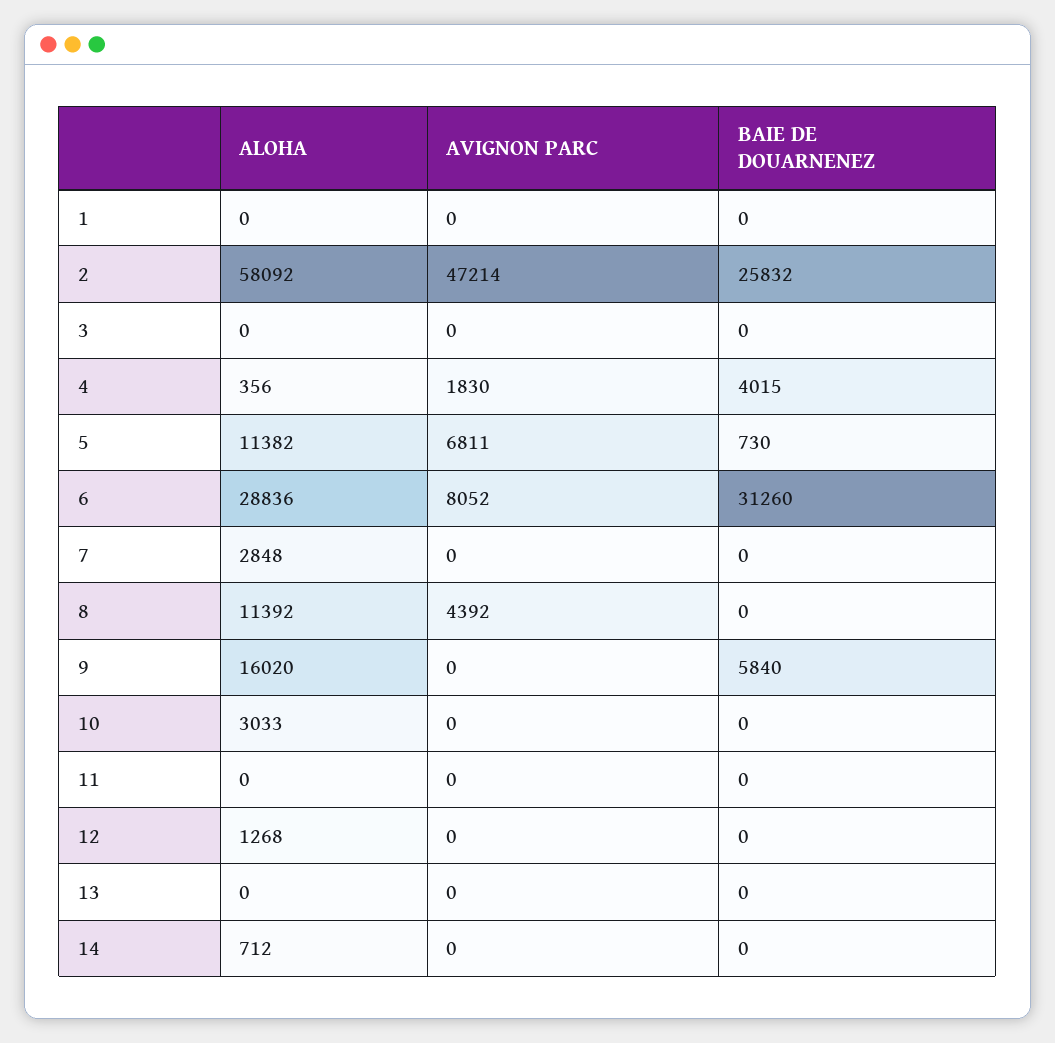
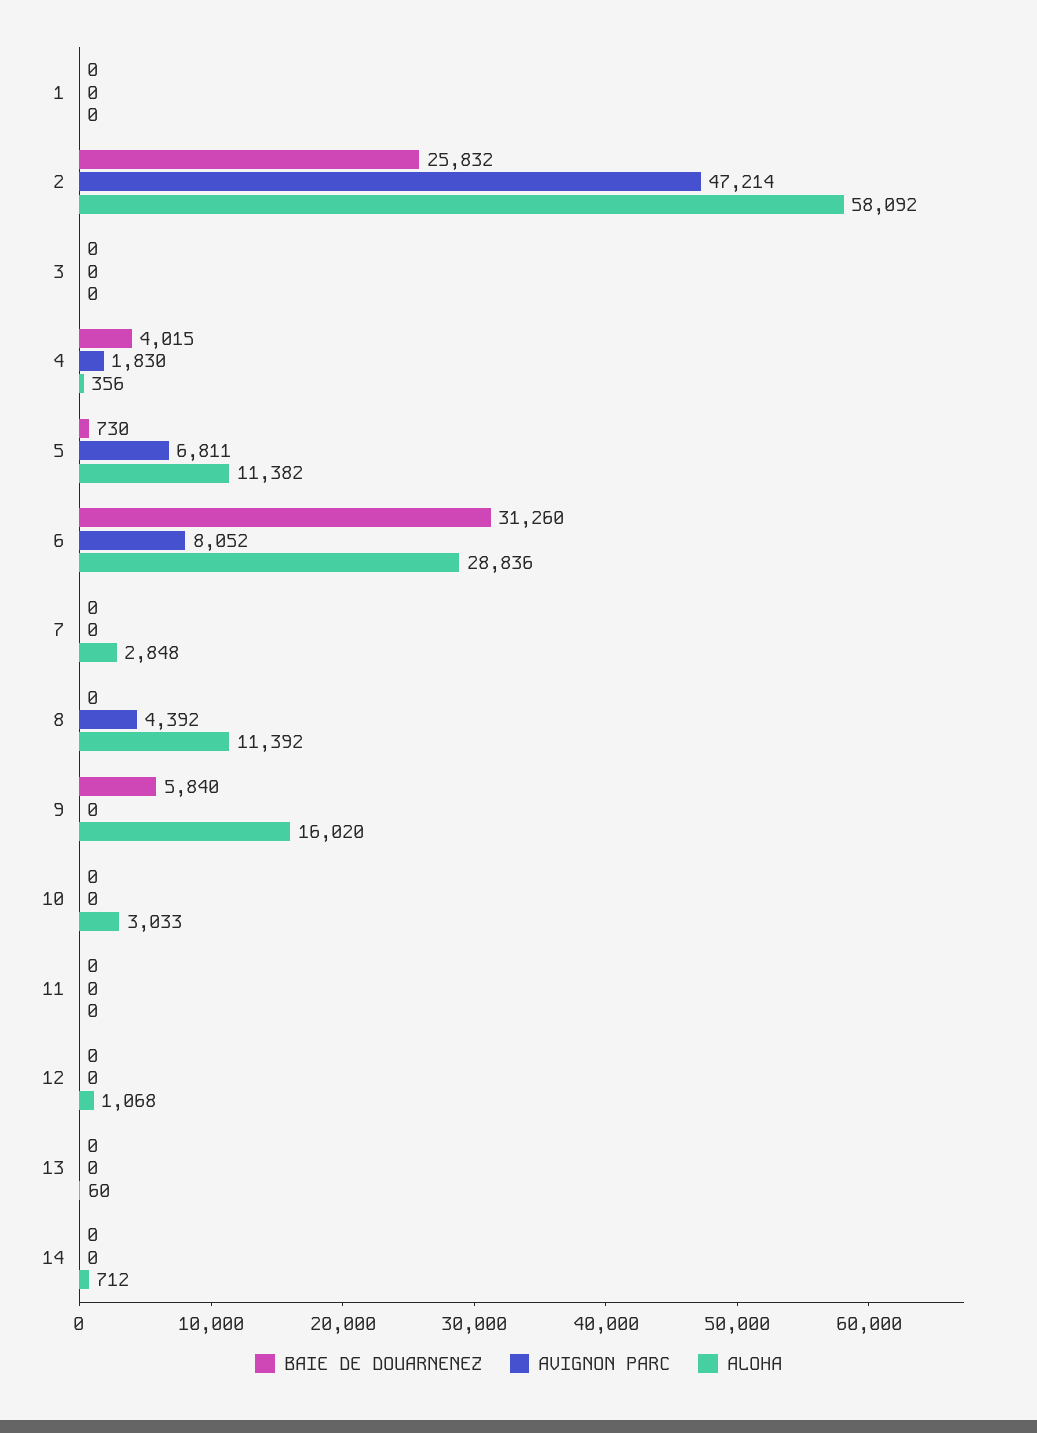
  {
    "ALOHA": {
      "1": 0,
      "2": 58092,
      "3": 0,
      "4": 356,
      "5": 11382,
      "6": 28836,
      "7": 2848,
      "8": 11392,
      "9": 16020,
      "10": 3033,
      "11": 0,
-     "12": 1268,
+     "12": 1068,
-     "13": 0,
+     "13": 60,
      "14": 712
    },
    "AVIGNON PARC": {
      "1": 0,
      "2": 47214,
      "3": 0,
      "4": 1830,
      "5": 6811,
      "6": 8052,
      "7": 0,
      "8": 4392,
      "9": 0,
      "10": 0,
      "11": 0,
      "12": 0,
      "13": 0,
      "14": 0
    },
    "BAIE DE DOUARNENEZ": {
      "1": 0,
      "2": 25832,
      "3": 0,
      "4": 4015,
      "5": 730,
      "6": 31260,
      "7": 0,
      "8": 0,
      "9": 5840,
      "10": 0,
      "11": 0,
      "12": 0,
      "13": 0,
      "14": 0
    }
  }

